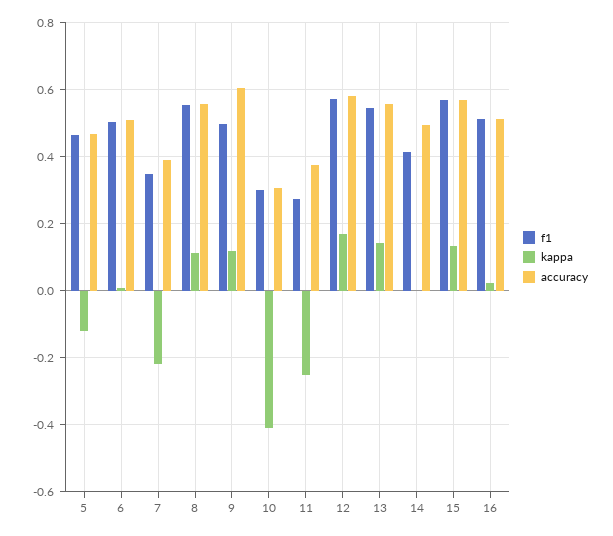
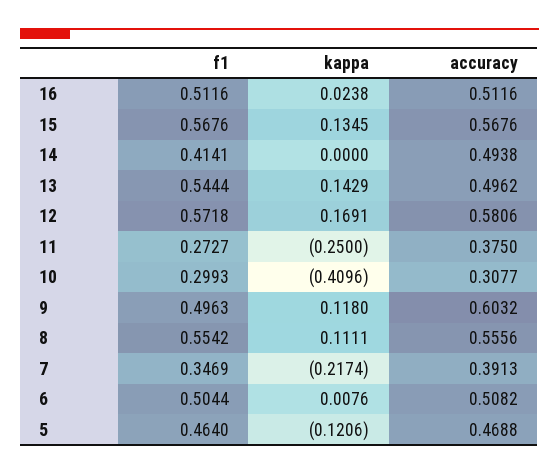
  {
    "f1": {
      "5": 0.464,
      "6": 0.5044,
      "7": 0.3469,
      "8": 0.5542,
      "9": 0.4963,
      "10": 0.2993,
      "11": 0.2727,
      "12": 0.5718,
      "13": 0.5444,
      "14": 0.4141,
      "15": 0.5676,
      "16": 0.5116
    },
    "kappa": {
      "5": -0.1206,
      "6": 0.0076,
      "7": -0.2174,
      "8": 0.1111,
      "9": 0.118,
      "10": -0.4096,
      "11": -0.25,
      "12": 0.1691,
      "13": 0.1429,
      "14": 0,
      "15": 0.1345,
      "16": 0.0238
    },
    "accuracy": {
      "5": 0.4688,
      "6": 0.5082,
      "7": 0.3913,
      "8": 0.5556,
      "9": 0.6032,
      "10": 0.3077,
      "11": 0.375,
      "12": 0.5806,
-     "13": 0.56,
+     "13": 0.4962,
      "14": 0.4938,
      "15": 0.5676,
      "16": 0.5116
    }
  }

